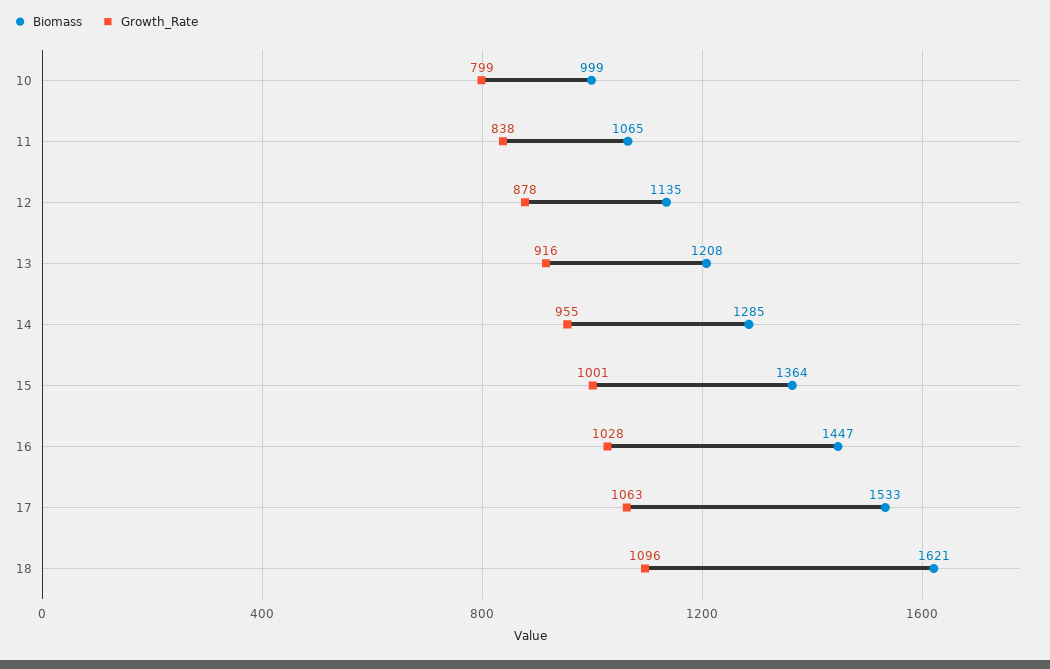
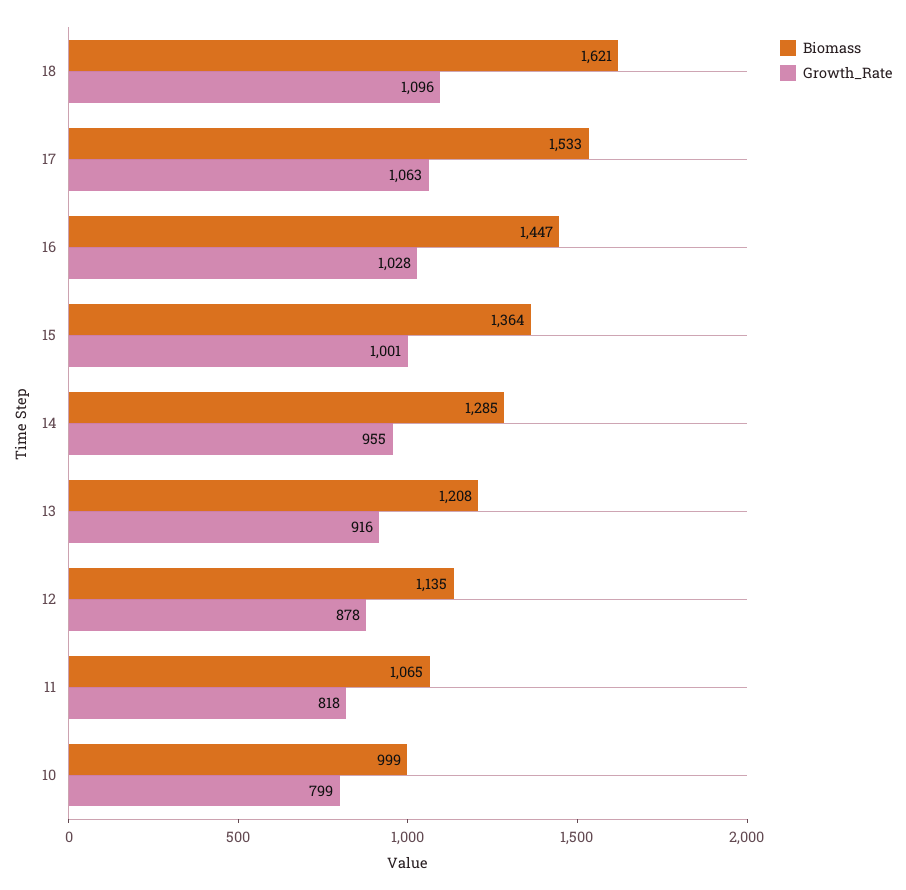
  {
    "Biomass": {
      "10": 999,
      "11": 1065,
      "12": 1135,
      "13": 1208,
      "14": 1285,
      "15": 1364,
      "16": 1447,
      "17": 1533,
      "18": 1621
    },
    "Growth_Rate": {
      "10": 799,
-     "11": 838,
+     "11": 818,
      "12": 878,
      "13": 916,
      "14": 955,
      "15": 1001,
      "16": 1028,
      "17": 1063,
      "18": 1096
    }
  }

